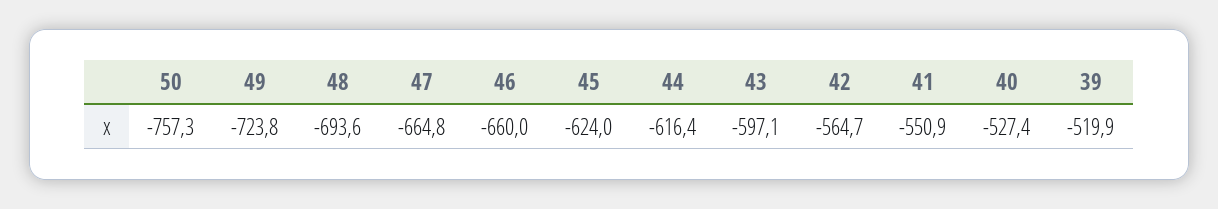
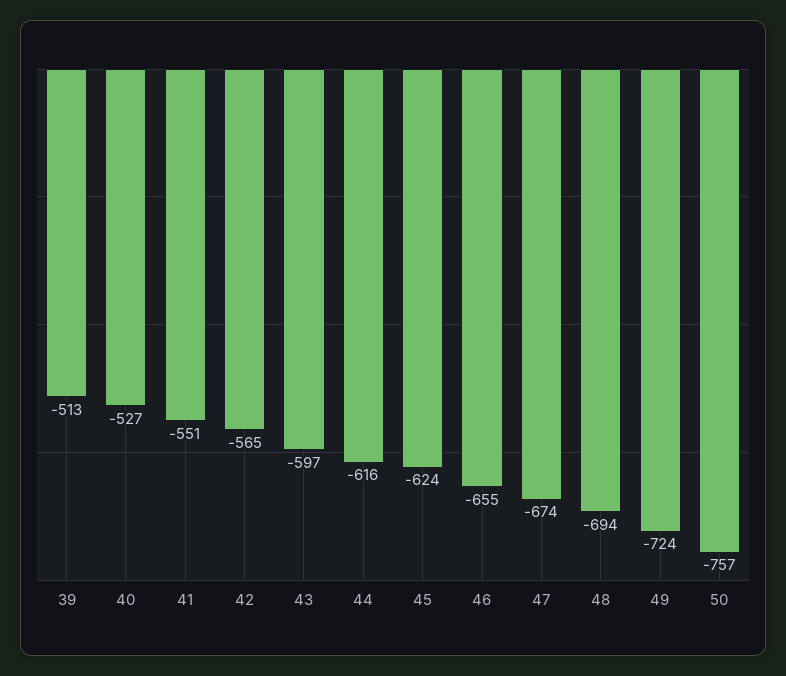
  {
    "50": -757.3,
    "49": -723.8,
    "48": -693.6,
-   "47": -664.8,
+   "47": -674,
-   "46": -660,
+   "46": -655,
    "45": -624,
    "44": -616.4,
    "43": -597.1,
    "42": -564.7,
    "41": -550.9,
    "40": -527.4,
-   "39": -519.9
+   "39": -513
  }

